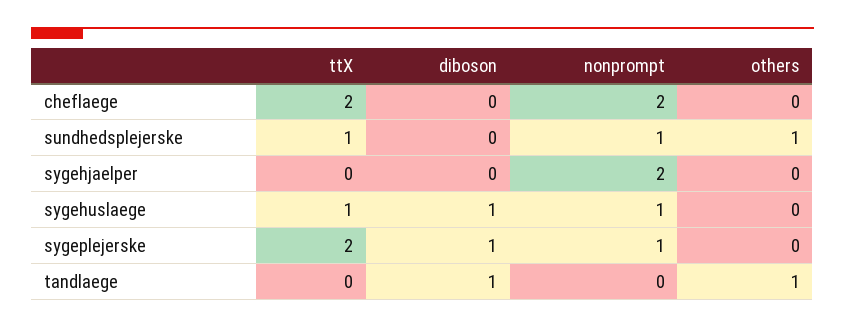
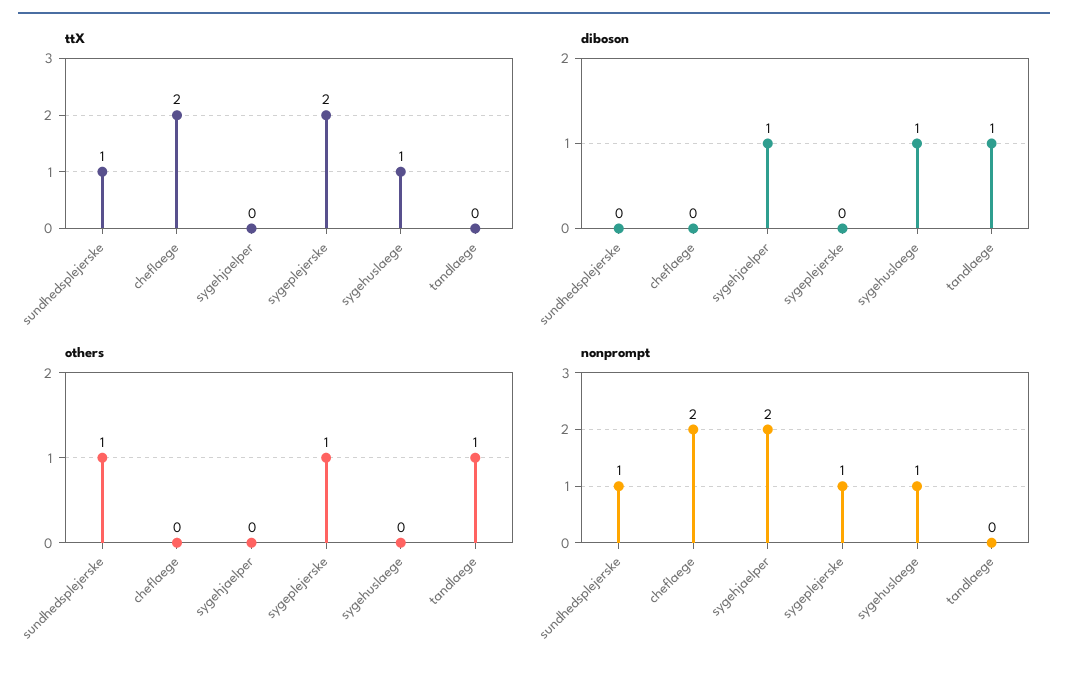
  {
    "ttX": {
      "cheflaege": 2,
      "sundhedsplejerske": 1,
      "sygehjaelper": 0,
      "sygehuslaege": 1,
      "sygeplejerske": 2,
      "tandlaege": 0
    },
    "diboson": {
      "cheflaege": 0,
      "sundhedsplejerske": 0,
-     "sygehjaelper": 0,
+     "sygehjaelper": 1,
      "sygehuslaege": 1,
-     "sygeplejerske": 1,
+     "sygeplejerske": 0,
      "tandlaege": 1
    },
    "nonprompt": {
      "cheflaege": 2,
      "sundhedsplejerske": 1,
      "sygehjaelper": 2,
      "sygehuslaege": 1,
      "sygeplejerske": 1,
      "tandlaege": 0
    },
    "others": {
      "cheflaege": 0,
      "sundhedsplejerske": 1,
      "sygehjaelper": 0,
      "sygehuslaege": 0,
-     "sygeplejerske": 0,
+     "sygeplejerske": 1,
      "tandlaege": 1
    }
  }

